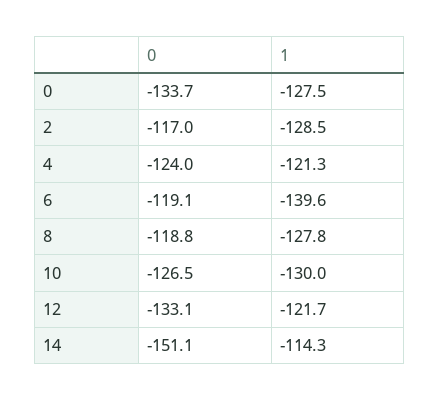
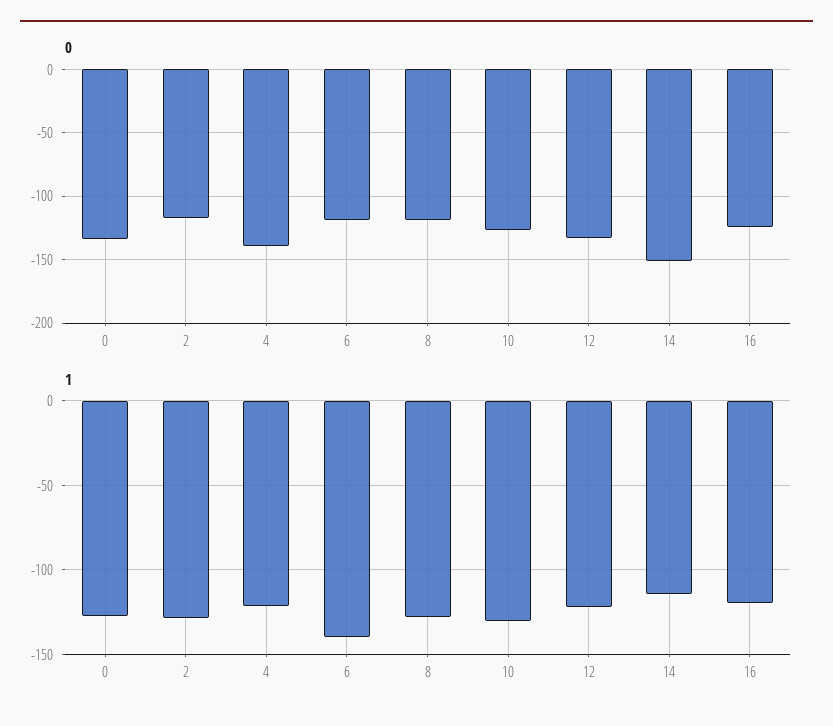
  {
    "0": {
      "0": -133.7,
      "2": -117,
-     "4": -124,
+     "4": -140,
      "6": -119.1,
      "8": -118.8,
      "10": -126.5,
      "12": -133.1,
-     "14": -151.1
+     "14": -151.1,
+     "16": -125
    },
    "1": {
      "0": -127.5,
      "2": -128.5,
      "4": -121.3,
      "6": -139.6,
      "8": -127.8,
      "10": -130,
      "12": -121.7,
-     "14": -114.3
+     "14": -114.3,
+     "16": -120
    }
  }

